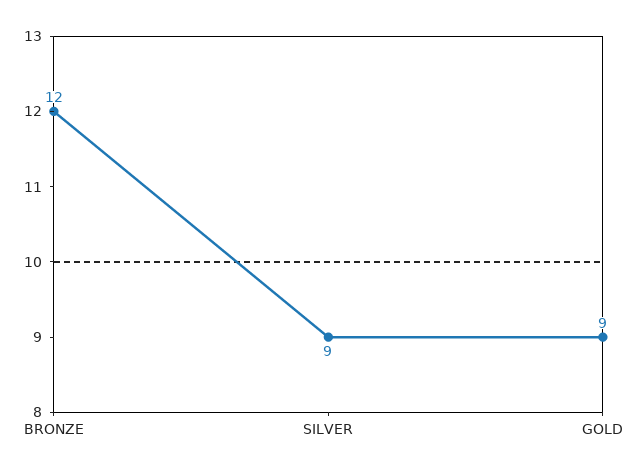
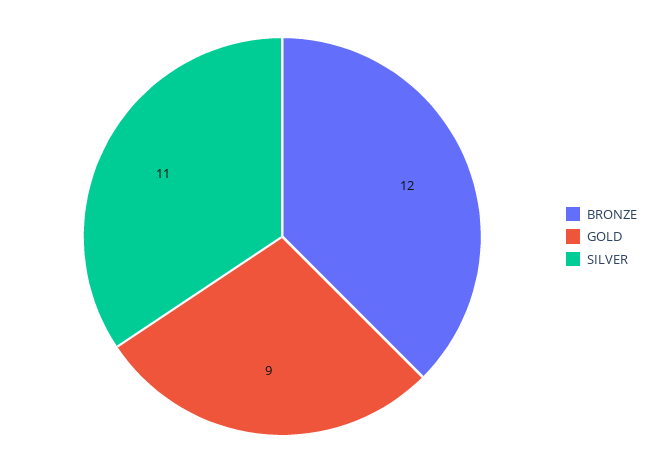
  {
    "BRONZE": 12,
-   "SILVER": 9,
+   "SILVER": 11,
    "GOLD": 9
  }

